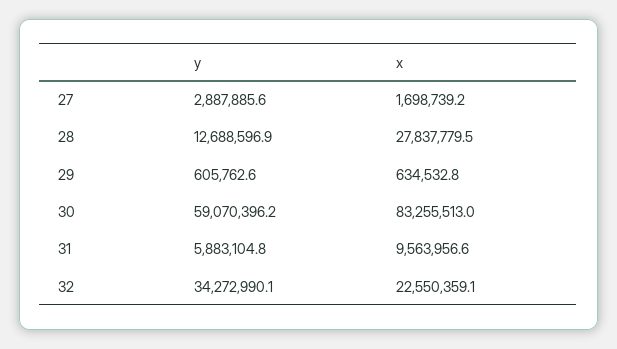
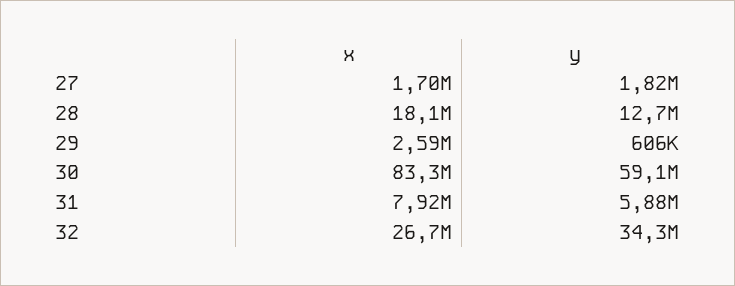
  {
    "y": {
-     "27": 2887885.6,
+     "27": 1820000,
      "28": 12688596.9,
      "29": 605762.6,
      "30": 59070396.2,
      "31": 5883104.8,
      "32": 34272990.1
    },
    "x": {
      "27": 1698739.2,
-     "28": 27837779.5,
+     "28": 18100000,
-     "29": 634532.8,
+     "29": 2590000,
      "30": 83255513,
-     "31": 9563956.6,
+     "31": 7920000,
-     "32": 22550359.1
+     "32": 26700000
    }
  }

